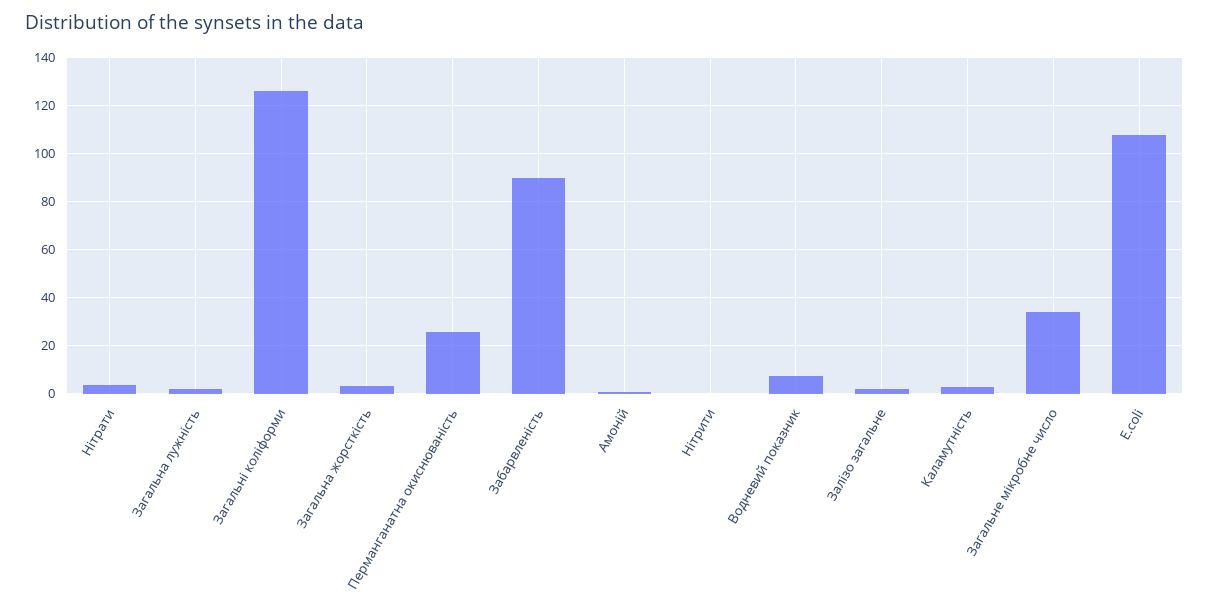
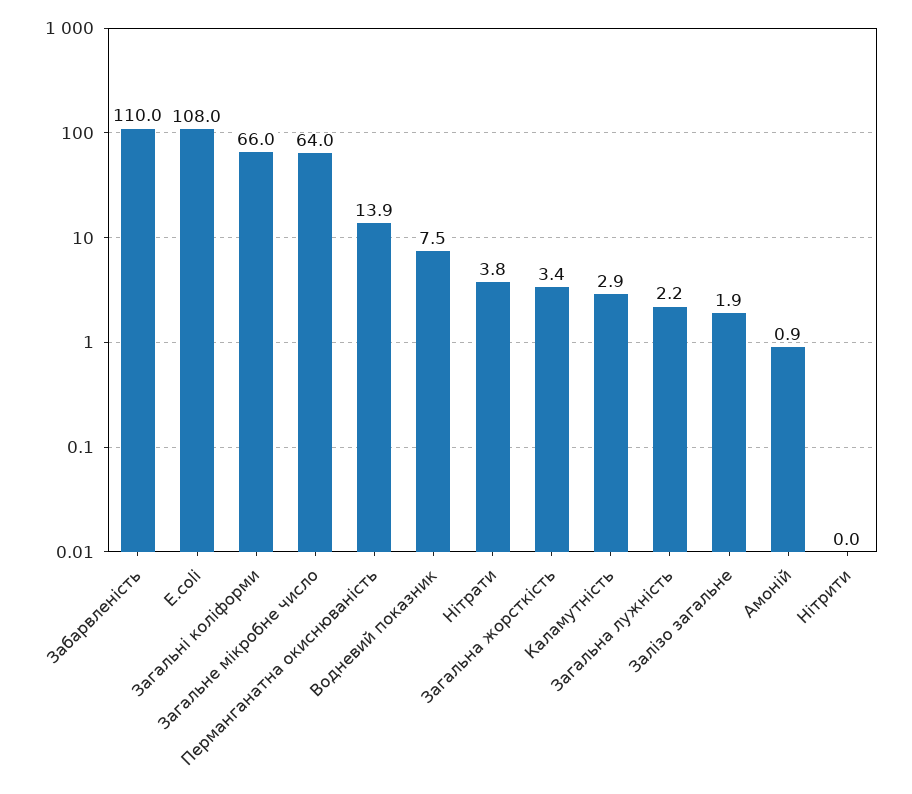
  {
    "Нітрати": 3.8,
    "Загальна лужність": 2.2,
-   "Загальні коліформи": 125,
+   "Загальні коліформи": 66,
    "Загальна жорсткість": 3.4,
-   "Перманганатна окиснюваність": 25,
+   "Перманганатна окиснюваність": 13.9,
-   "Забарвленість": 90,
+   "Забарвленість": 110,
    "Амоній": 0.9,
    "Нітрити": 0,
    "Водневий показник": 7.5,
    "Залізо загальне": 1.9,
    "Каламутність": 2.9,
-   "Загальне мікробне число": 35,
+   "Загальне мікробне число": 64,
    "E.coli": 108
  }

